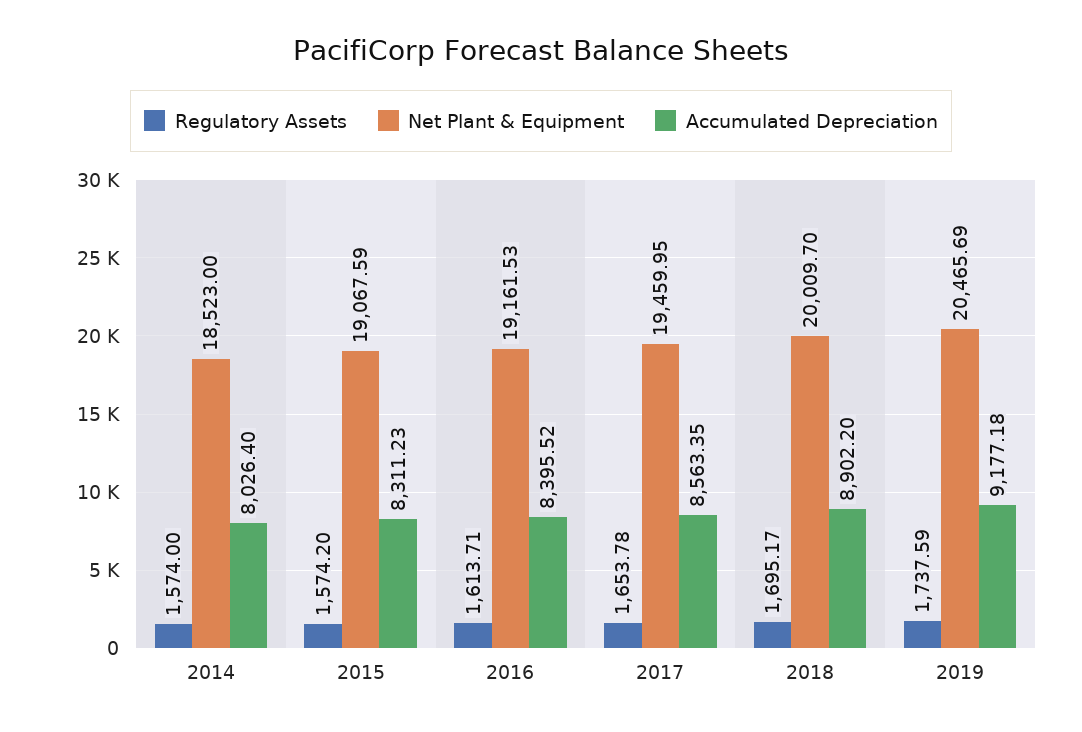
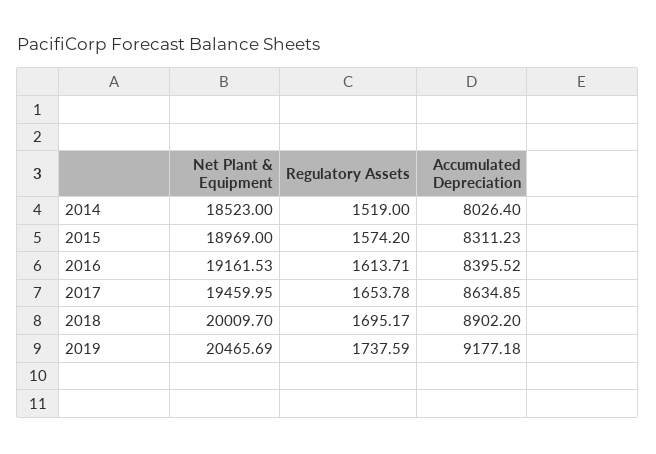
  {
    "Regulatory Assets": {
-     "2014": 1574,
+     "2014": 1519,
      "2015": 1574.2,
      "2016": 1613.71,
      "2017": 1653.78,
      "2018": 1695.17,
      "2019": 1737.59
    },
    "Net Plant & Equipment": {
      "2014": 18523,
-     "2015": 19067.59,
+     "2015": 18969,
      "2016": 19161.53,
      "2017": 19459.95,
      "2018": 20009.7,
      "2019": 20465.69
    },
    "Accumulated Depreciation": {
      "2014": 8026.4,
      "2015": 8311.23,
      "2016": 8395.52,
-     "2017": 8563.35,
+     "2017": 8634.85,
      "2018": 8902.2,
      "2019": 9177.18
    }
  }

